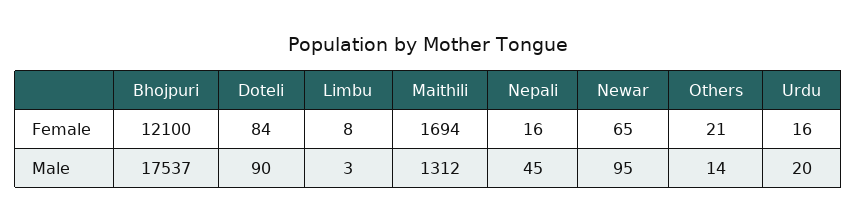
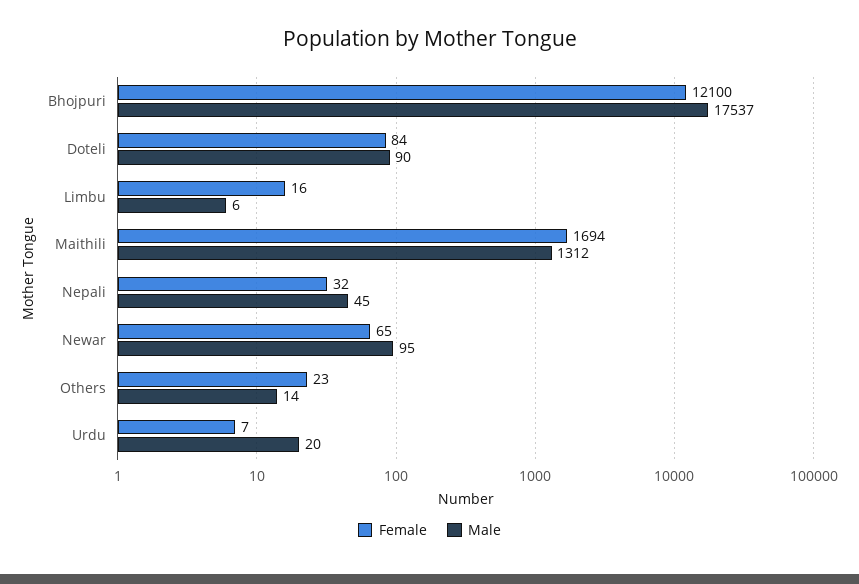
  {
    "Female": {
      "Bhojpuri": 12100,
      "Doteli": 84,
-     "Limbu": 8,
+     "Limbu": 16,
      "Maithili": 1694,
-     "Nepali": 16,
+     "Nepali": 32,
      "Newar": 65,
-     "Others": 21,
+     "Others": 23,
-     "Urdu": 16
+     "Urdu": 7
    },
    "Male": {
      "Bhojpuri": 17537,
      "Doteli": 90,
-     "Limbu": 3,
+     "Limbu": 6,
      "Maithili": 1312,
      "Nepali": 45,
      "Newar": 95,
      "Others": 14,
      "Urdu": 20
    }
  }

